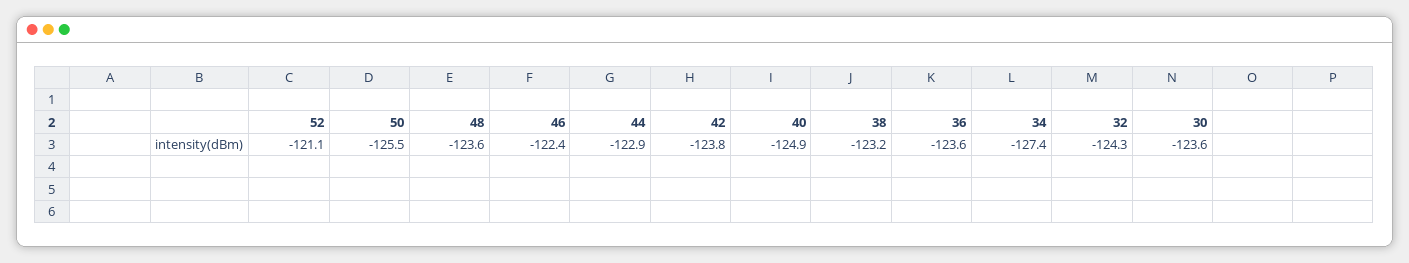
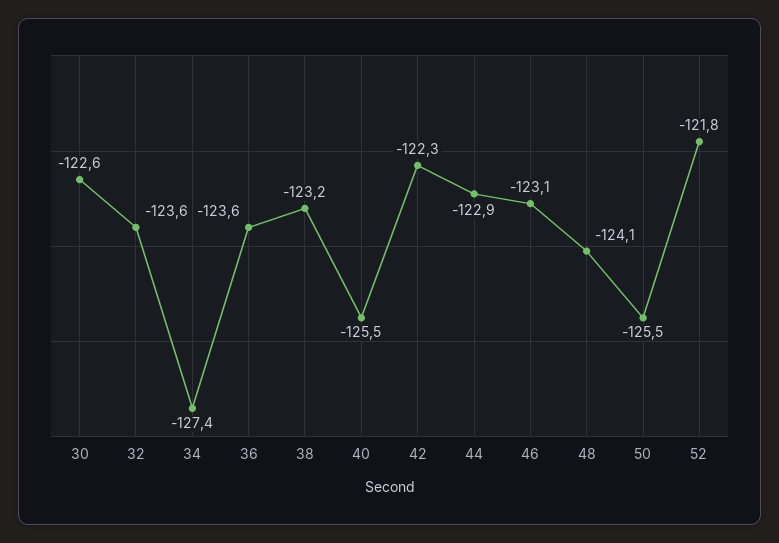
  {
-   "52": -121.1,
+   "52": -121.8,
    "50": -125.5,
-   "48": -123.6,
+   "48": -124.1,
-   "46": -122.4,
+   "46": -123.1,
    "44": -122.9,
-   "42": -123.8,
+   "42": -122.3,
-   "40": -124.9,
+   "40": -125.5,
    "38": -123.2,
    "36": -123.6,
    "34": -127.4,
-   "32": -124.3,
+   "32": -123.6,
-   "30": -123.6
+   "30": -122.6
  }

